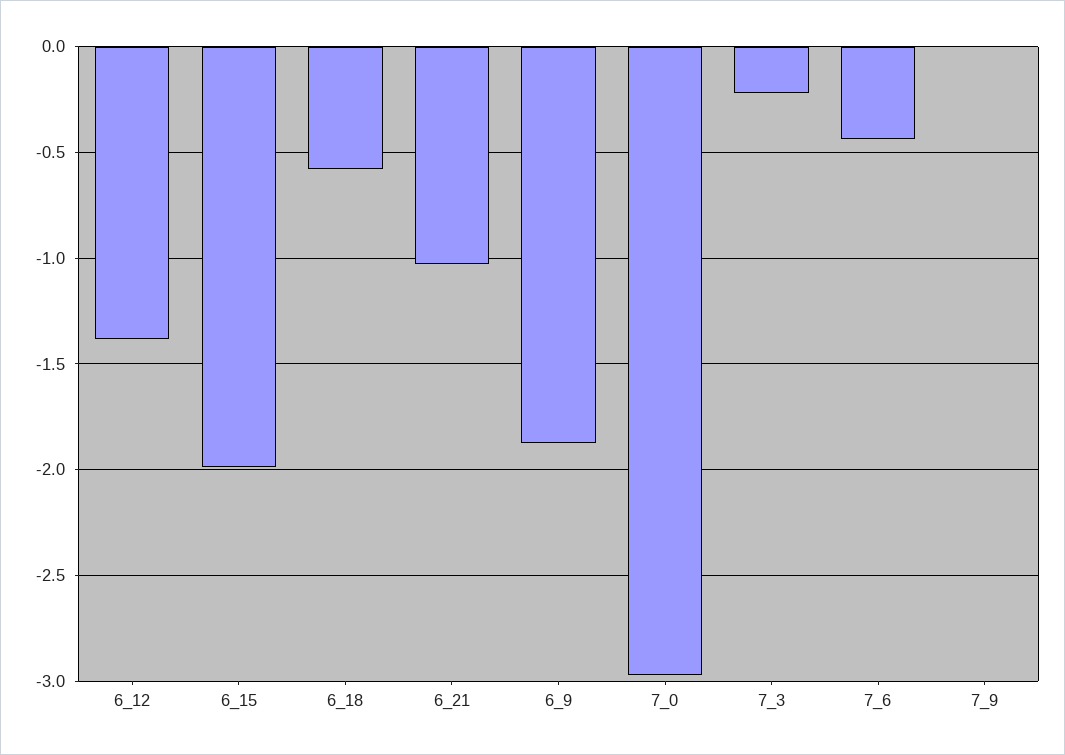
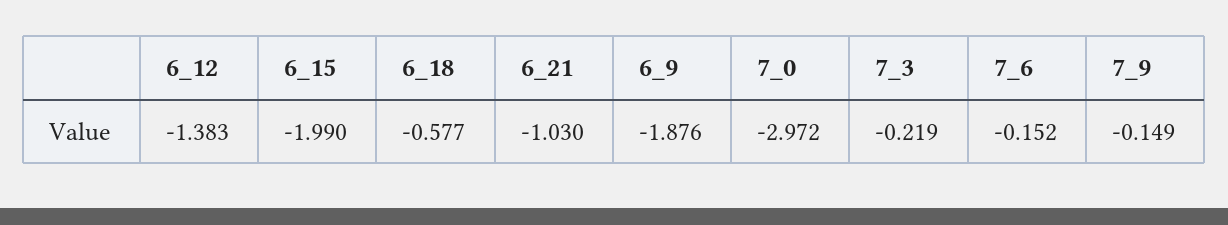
  {
    "6_12": -1.383,
    "6_15": -1.99,
    "6_18": -0.577,
    "6_21": -1.03,
    "6_9": -1.876,
    "7_0": -2.972,
    "7_3": -0.219,
-   "7_6": -0.45,
+   "7_6": -0.152,
-   "7_9": 0
+   "7_9": -0.149
  }

